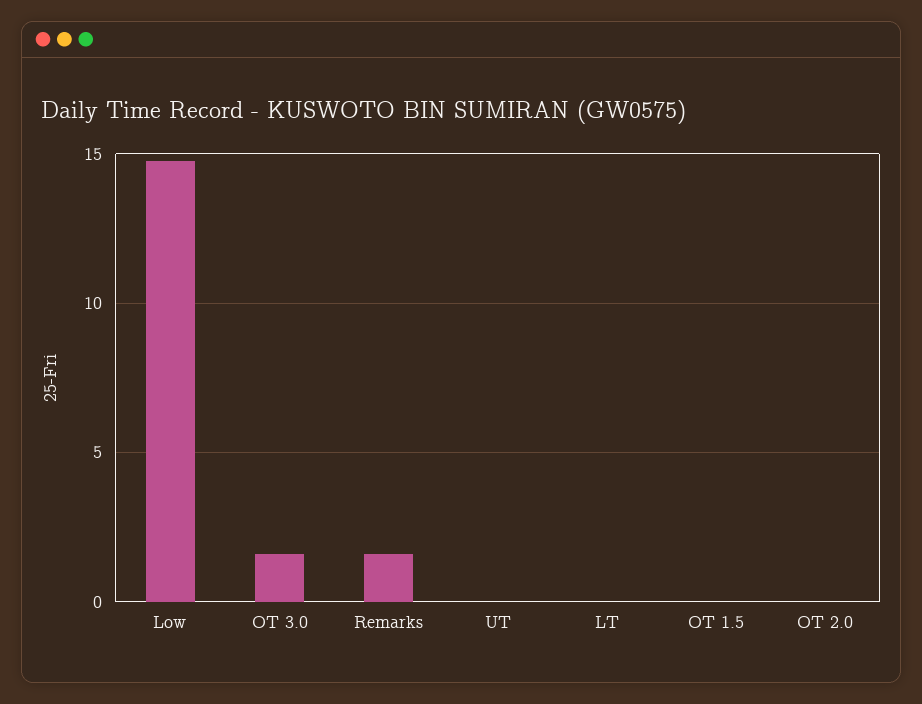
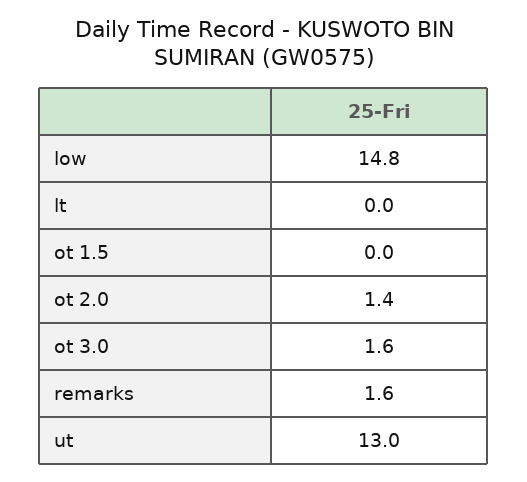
  {
    "Low": 14.8,
    "OT 3.0": 1.6,
    "Remarks": 1.6,
-   "UT": 0,
+   "UT": 13,
    "LT": 0,
    "OT 1.5": 0,
-   "OT 2.0": 0
+   "OT 2.0": 1.4
  }

